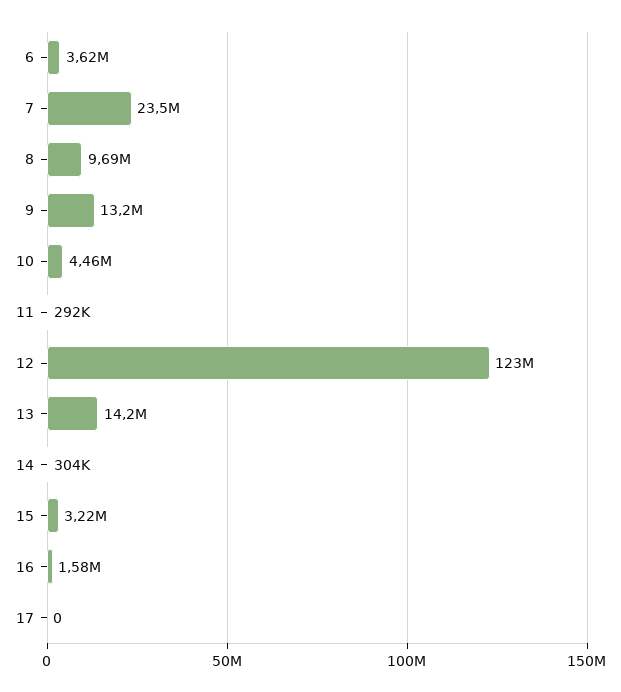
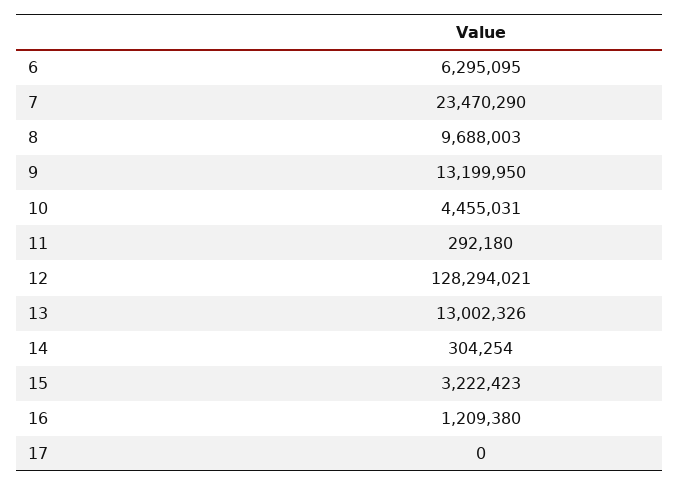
  {
-   "6": 3620000,
+   "6": 6295095,
    "7": 23470290,
    "8": 9688003,
    "9": 13199950,
    "10": 4455031,
    "11": 292180,
-   "12": 123000000,
+   "12": 128294021,
-   "13": 14200000,
+   "13": 13002326,
    "14": 304254,
    "15": 3222423,
-   "16": 1580000,
+   "16": 1209380,
    "17": 0
  }

